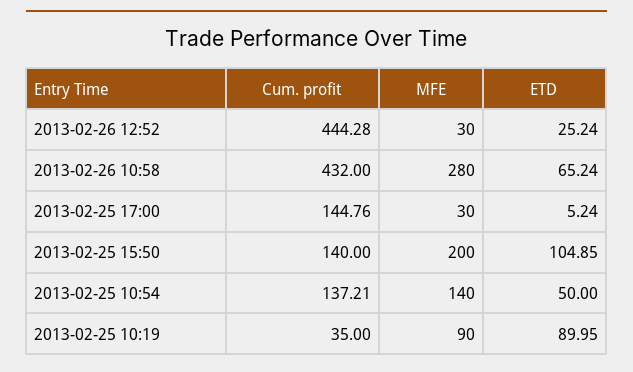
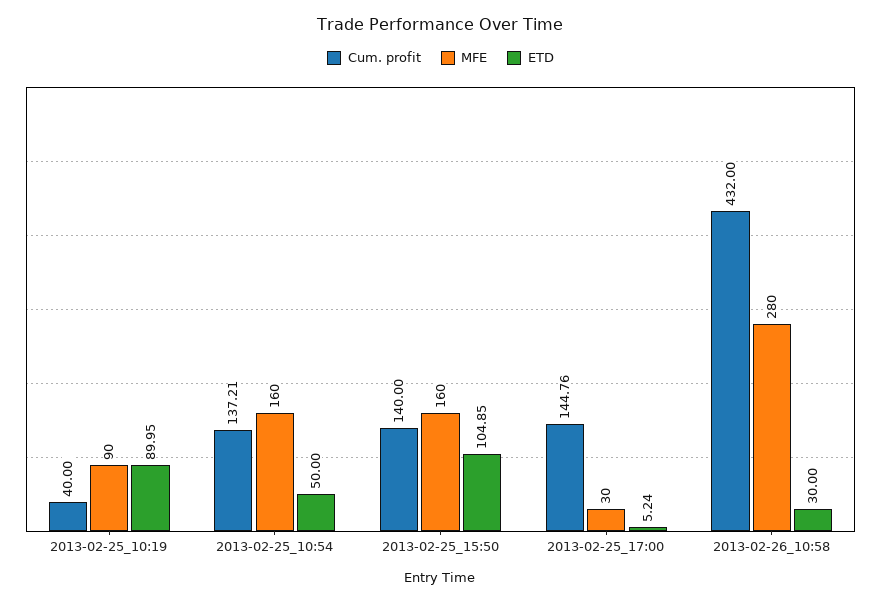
  {
    "Cum. profit": {
-     "2013-02-26 12:52": 444.28,
      "2013-02-26 10:58": 432,
      "2013-02-25 17:00": 144.76,
      "2013-02-25 15:50": 140,
      "2013-02-25 10:54": 137.21,
-     "2013-02-25 10:19": 35
+     "2013-02-25 10:19": 40
    },
    "MFE": {
-     "2013-02-26 12:52": 30,
      "2013-02-26 10:58": 280,
      "2013-02-25 17:00": 30,
-     "2013-02-25 15:50": 200,
+     "2013-02-25 15:50": 160,
-     "2013-02-25 10:54": 140,
+     "2013-02-25 10:54": 160,
      "2013-02-25 10:19": 90
    },
    "ETD": {
-     "2013-02-26 12:52": 25.24,
-     "2013-02-26 10:58": 65.24,
+     "2013-02-26 10:58": 30,
      "2013-02-25 17:00": 5.24,
      "2013-02-25 15:50": 104.85,
      "2013-02-25 10:54": 50,
      "2013-02-25 10:19": 89.95
    }
  }

